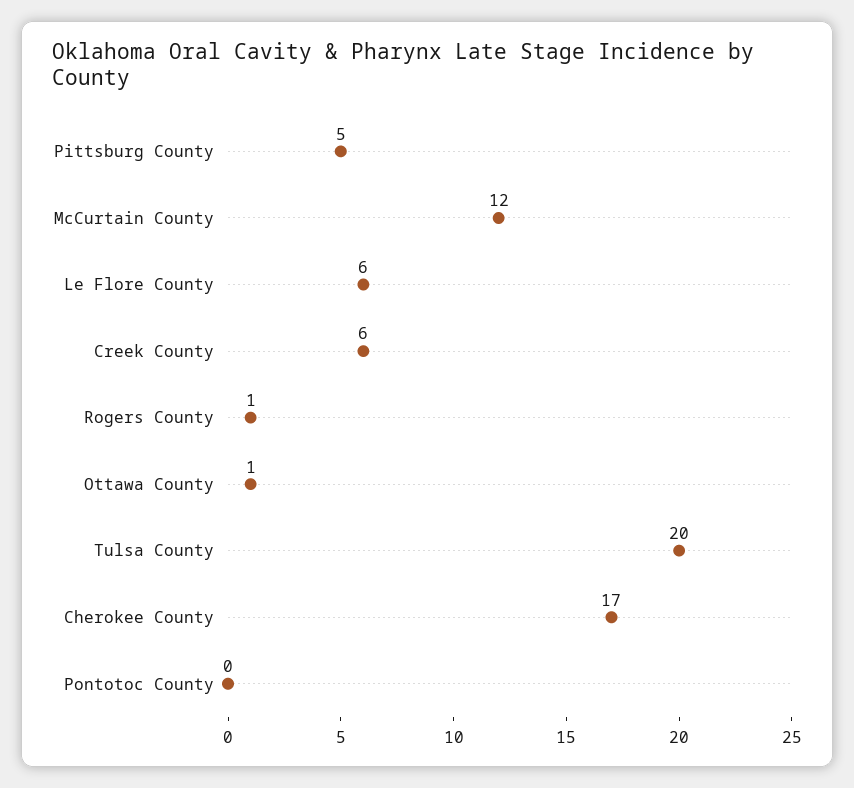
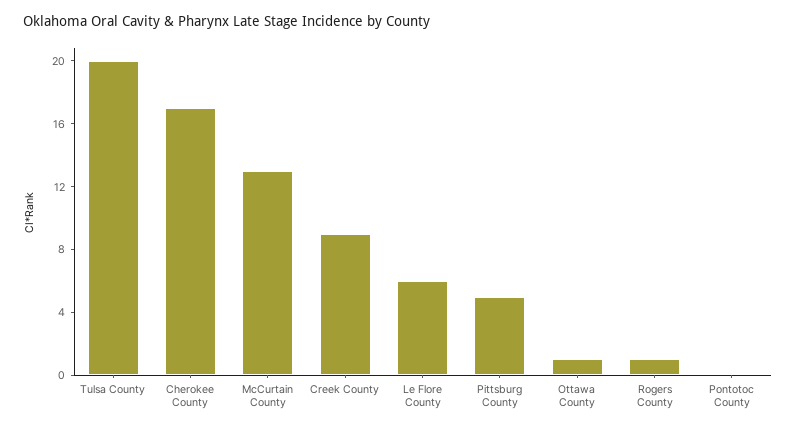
  {
    "Pittsburg County": 5,
-   "McCurtain County": 12,
+   "McCurtain County": 13,
    "Le Flore County": 6,
-   "Creek County": 6,
+   "Creek County": 9,
    "Rogers County": 1,
    "Ottawa County": 1,
    "Tulsa County": 20,
    "Cherokee County": 17,
    "Pontotoc County": 0
  }

